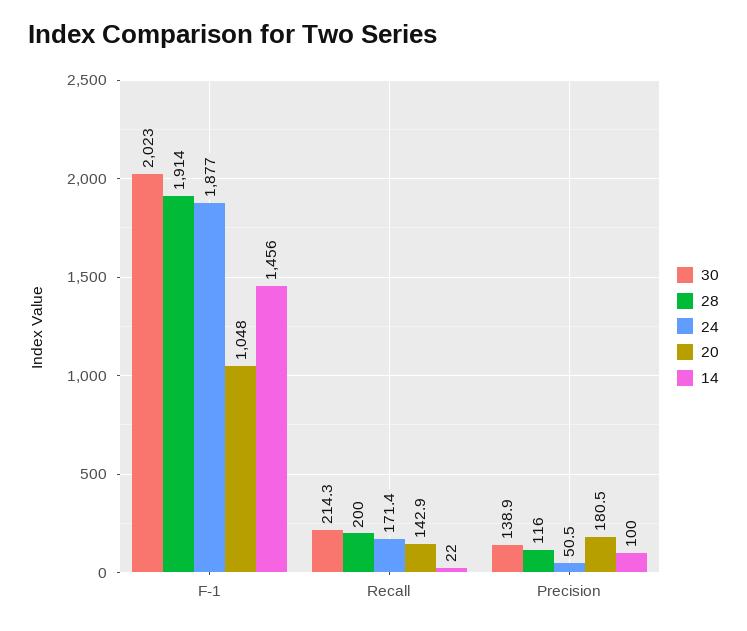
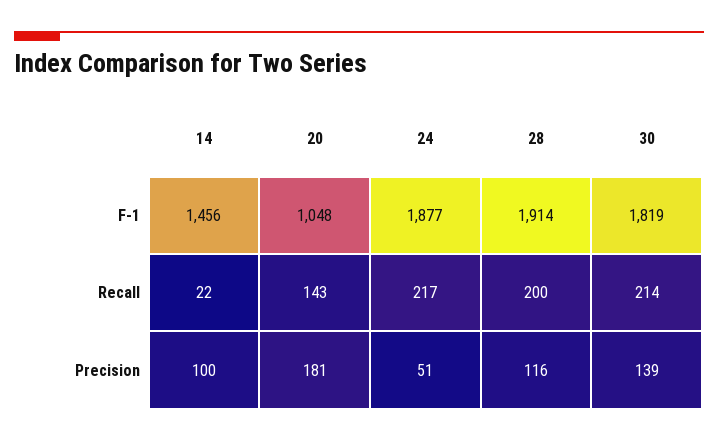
  {
    "30": {
-     "F-1": 2023,
+     "F-1": 1819,
      "Recall": 214.3,
      "Precision": 138.9
    },
    "28": {
      "F-1": 1914,
      "Recall": 200,
      "Precision": 116
    },
    "24": {
      "F-1": 1877,
-     "Recall": 171.4,
+     "Recall": 217,
      "Precision": 50.5
    },
    "20": {
      "F-1": 1048,
      "Recall": 142.9,
      "Precision": 180.5
    },
    "14": {
      "F-1": 1456,
      "Recall": 22,
      "Precision": 100
    }
  }

